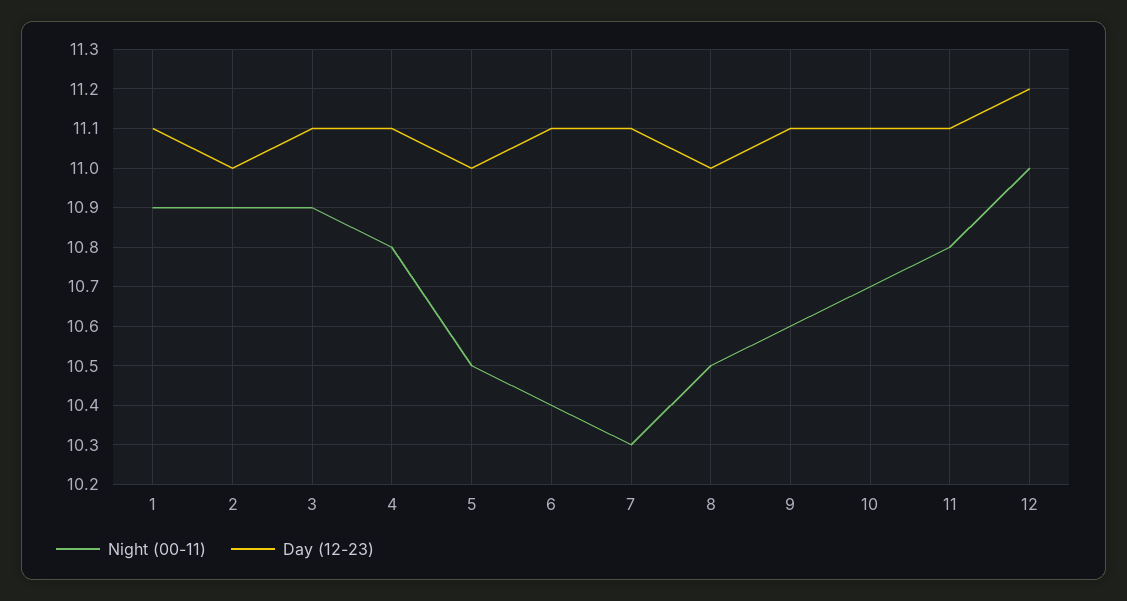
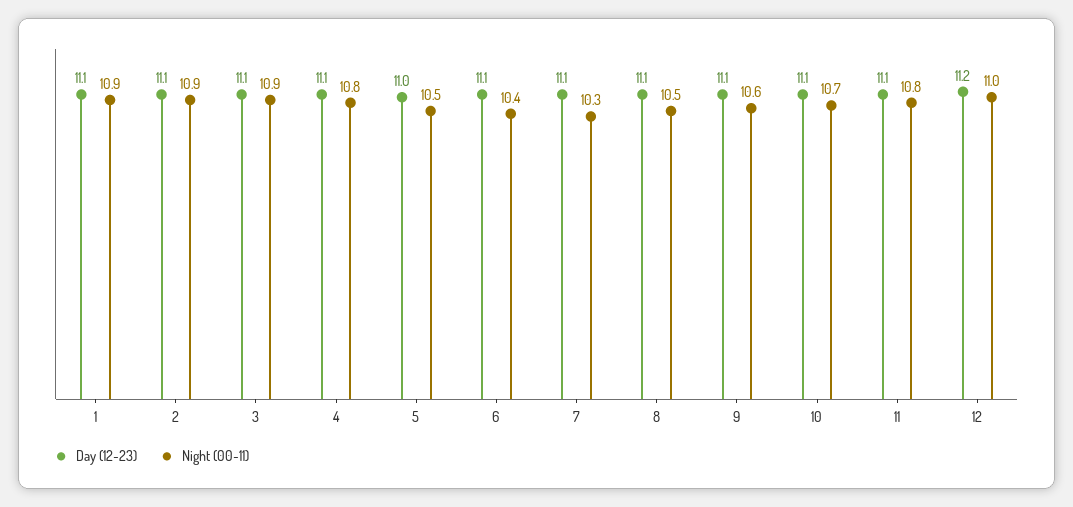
  {
    "Night (00-11)": {
      "1": 10.9,
      "2": 10.9,
      "3": 10.9,
      "4": 10.8,
      "5": 10.5,
      "6": 10.4,
      "7": 10.3,
      "8": 10.5,
      "9": 10.6,
      "10": 10.7,
      "11": 10.8,
      "12": 11
    },
    "Day (12-23)": {
      "1": 11.1,
-     "2": 11,
+     "2": 11.1,
      "3": 11.1,
      "4": 11.1,
      "5": 11,
      "6": 11.1,
      "7": 11.1,
-     "8": 11,
+     "8": 11.1,
      "9": 11.1,
      "10": 11.1,
      "11": 11.1,
      "12": 11.2
    }
  }

